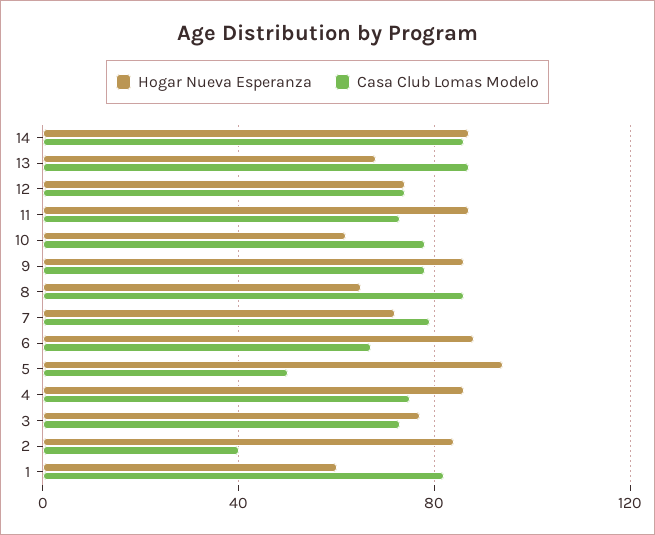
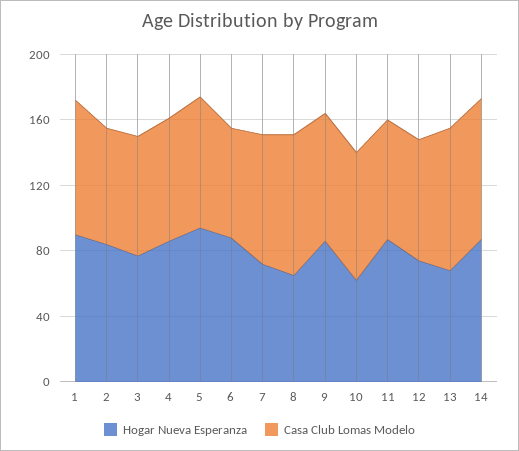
  {
    "Hogar Nueva Esperanza": {
      "14": 85,
      "13": 70,
      "12": 75,
      "11": 85,
      "10": 60,
      "9": 85,
      "8": 65,
      "7": 70,
      "6": 90,
      "5": 95,
      "4": 85,
      "3": 75,
      "2": 85,
-     "1": 60
+     "1": 90
    },
    "Casa Club Lomas Modelo": {
      "14": 85,
      "13": 85,
      "12": 75,
      "11": 75,
      "10": 80,
      "9": 80,
      "8": 85,
      "7": 80,
      "6": 65,
-     "5": 50,
+     "5": 80,
      "4": 75,
      "3": 75,
-     "2": 40,
+     "2": 70,
      "1": 80
    }
  }

